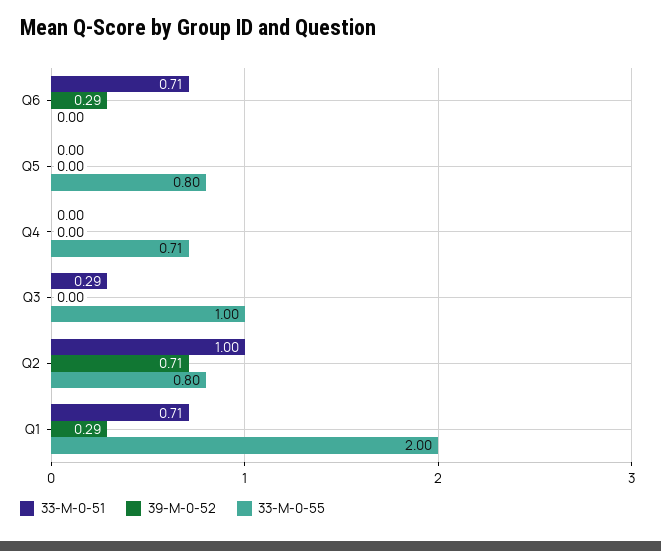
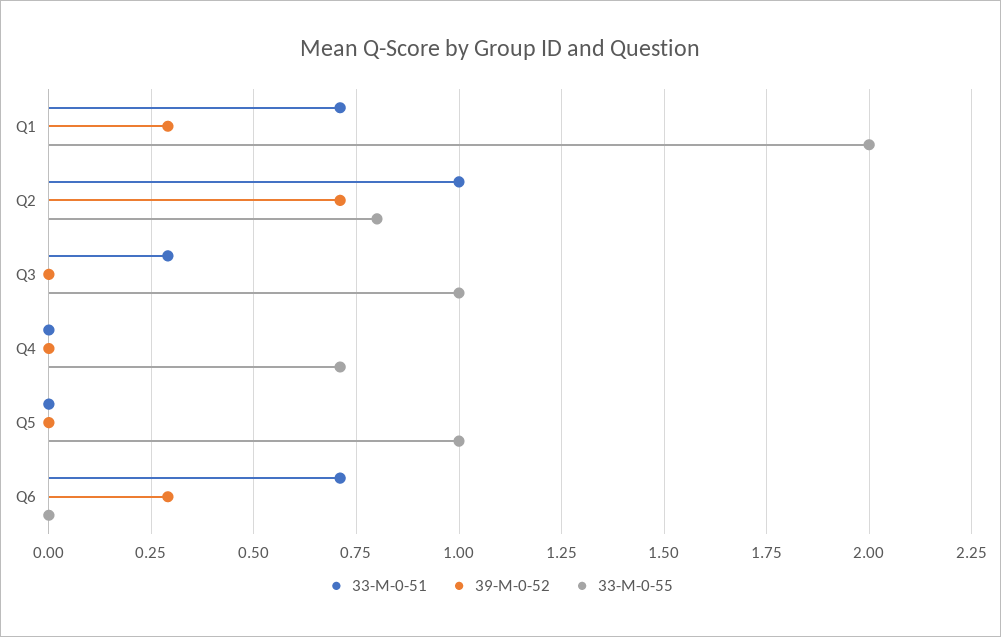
  {
    "33-M-0-51": {
      "Q6": 0.71,
      "Q5": 0,
      "Q4": 0,
      "Q3": 0.29,
      "Q2": 1,
      "Q1": 0.71
    },
    "39-M-0-52": {
      "Q6": 0.29,
      "Q5": 0,
      "Q4": 0,
      "Q3": 0,
      "Q2": 0.71,
      "Q1": 0.29
    },
    "33-M-0-55": {
      "Q6": 0,
-     "Q5": 0.8,
+     "Q5": 1,
      "Q4": 0.71,
      "Q3": 1,
      "Q2": 0.8,
      "Q1": 2
    }
  }

